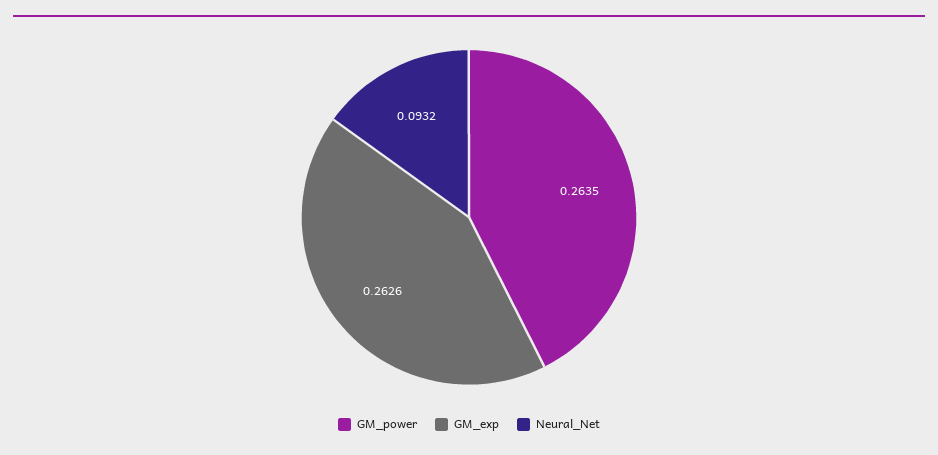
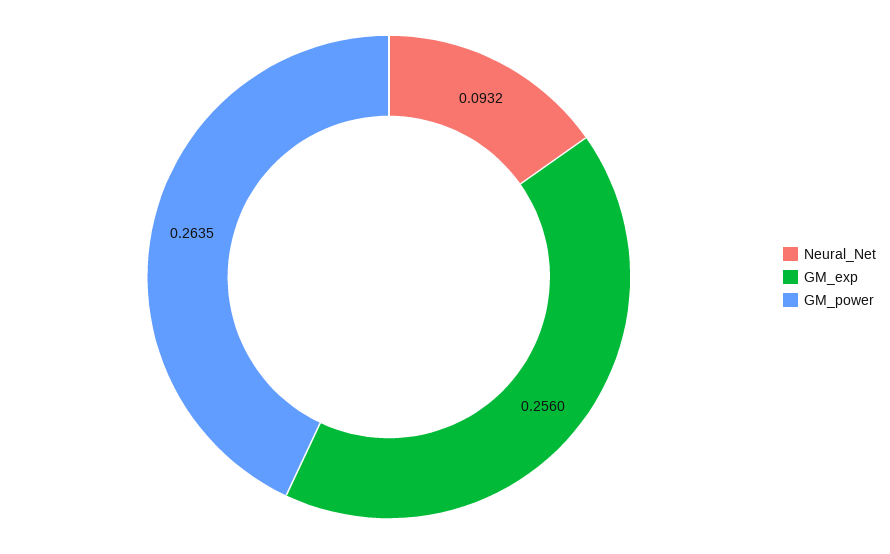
  {
    "GM_power": 0.2635,
-   "GM_exp": 0.2626,
+   "GM_exp": 0.256,
    "Neural_Net": 0.0932
  }

